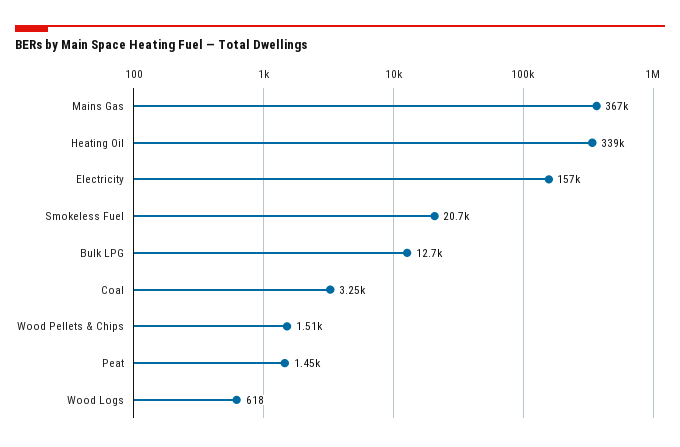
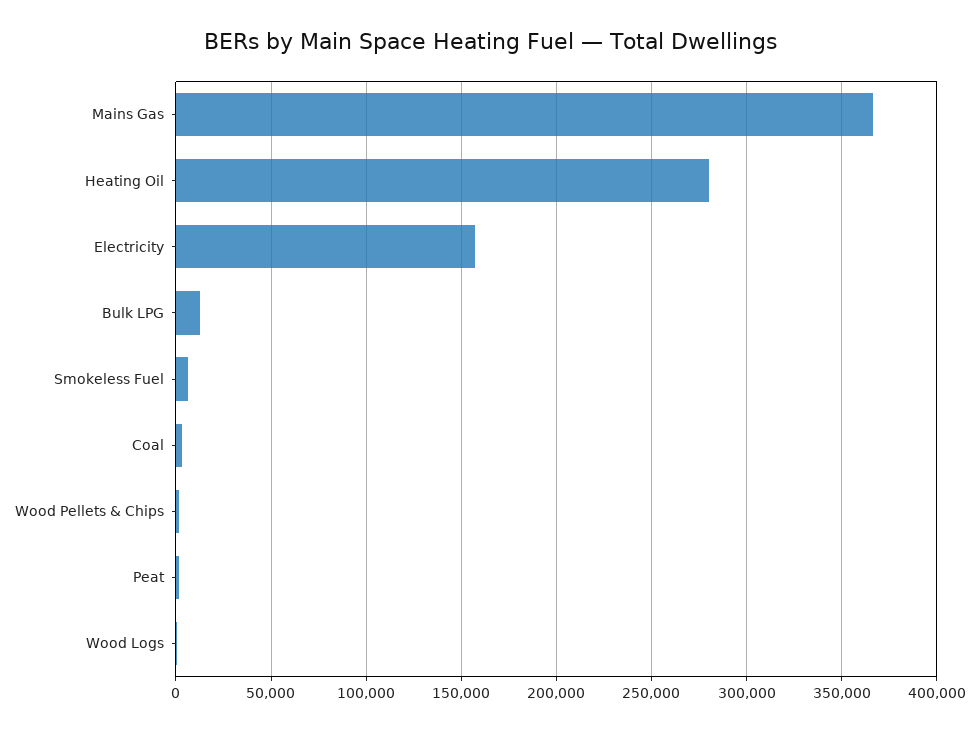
  {
    "Mains Gas": 367000,
-   "Heating Oil": 339000,
+   "Heating Oil": 280000,
    "Electricity": 157000,
-   "Smokeless Fuel": 20700,
+   "Smokeless Fuel": 5000,
    "Bulk LPG": 12700,
    "Coal": 3250,
    "Wood Pellets & Chips": 1510,
    "Peat": 1450,
    "Wood Logs": 618
  }

